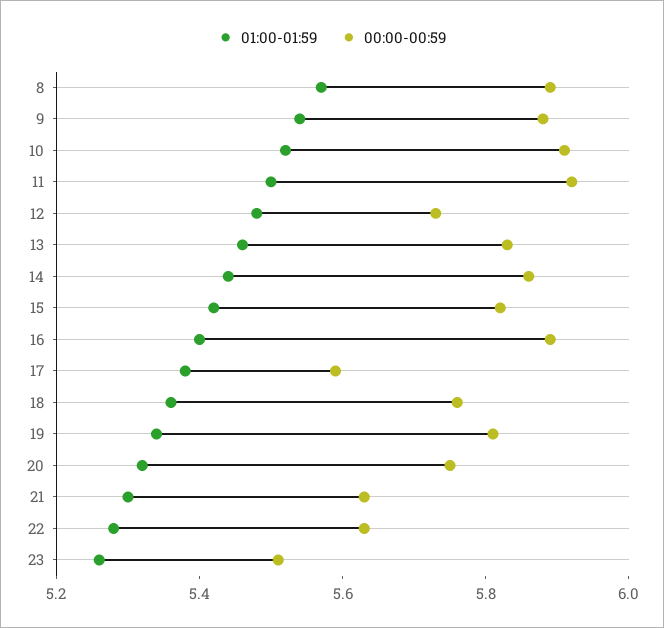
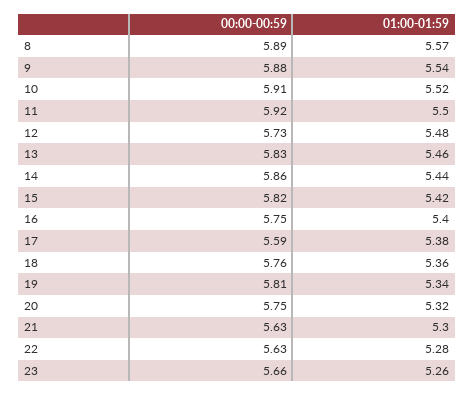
  {
    "01:00-01:59": {
      "8": 5.57,
      "9": 5.54,
      "10": 5.52,
      "11": 5.5,
      "12": 5.48,
      "13": 5.46,
      "14": 5.44,
      "15": 5.42,
      "16": 5.4,
      "17": 5.38,
      "18": 5.36,
      "19": 5.34,
      "20": 5.32,
      "21": 5.3,
      "22": 5.28,
      "23": 5.26
    },
    "00:00-00:59": {
      "8": 5.89,
      "9": 5.88,
      "10": 5.91,
      "11": 5.92,
      "12": 5.73,
      "13": 5.83,
      "14": 5.86,
      "15": 5.82,
-     "16": 5.9,
+     "16": 5.75,
      "17": 5.59,
      "18": 5.76,
      "19": 5.81,
      "20": 5.75,
      "21": 5.63,
      "22": 5.63,
-     "23": 5.5
+     "23": 5.66
    }
  }

